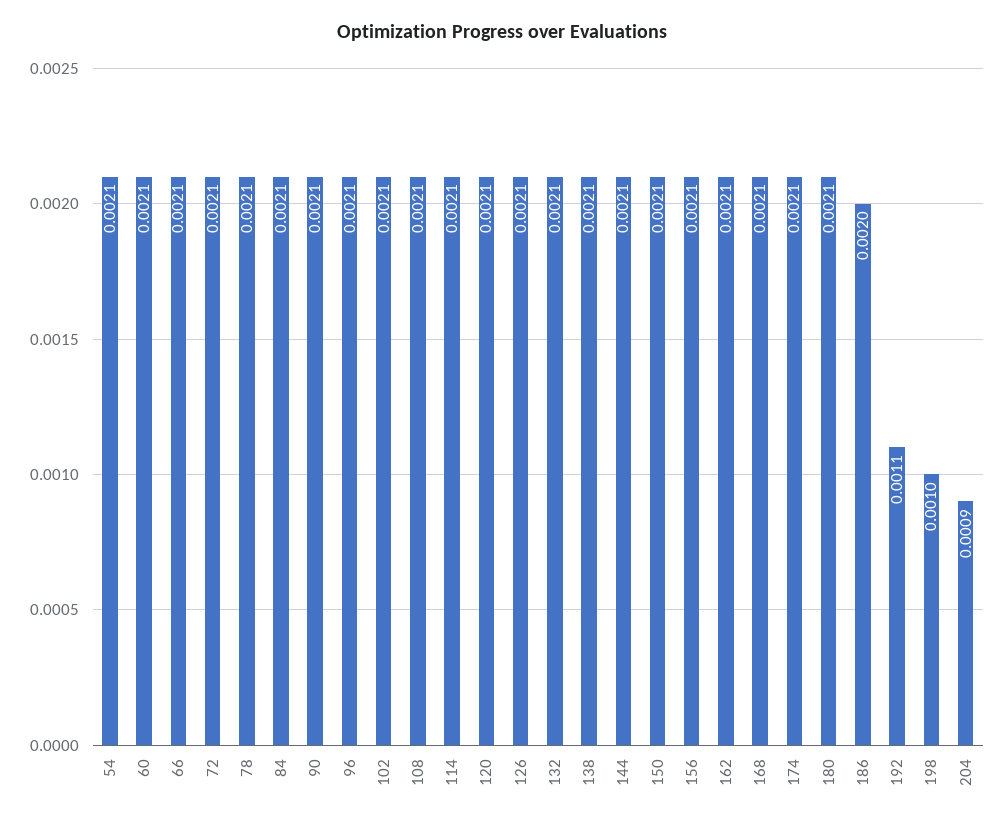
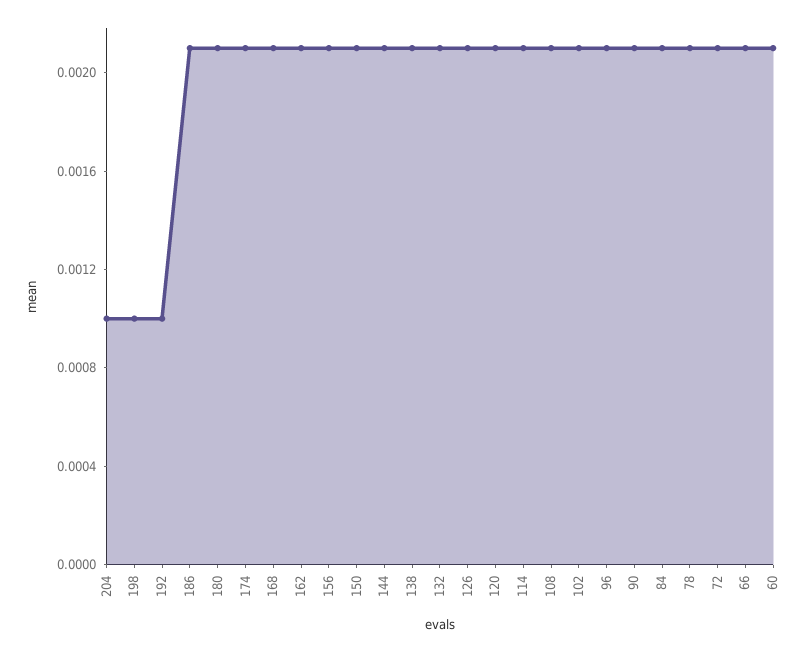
  {
-   "54": 0.0021,
    "60": 0.0021,
    "66": 0.0021,
    "72": 0.0021,
    "78": 0.0021,
    "84": 0.0021,
    "90": 0.0021,
    "96": 0.0021,
    "102": 0.0021,
    "108": 0.0021,
    "114": 0.0021,
    "120": 0.0021,
    "126": 0.0021,
    "132": 0.0021,
    "138": 0.0021,
    "144": 0.0021,
    "150": 0.0021,
    "156": 0.0021,
    "162": 0.0021,
    "168": 0.0021,
    "174": 0.0021,
    "180": 0.0021,
-   "186": 0.002,
+   "186": 0.0021,
-   "192": 0.0011,
+   "192": 0.001,
    "198": 0.001,
-   "204": 0.0009
+   "204": 0.001
  }

